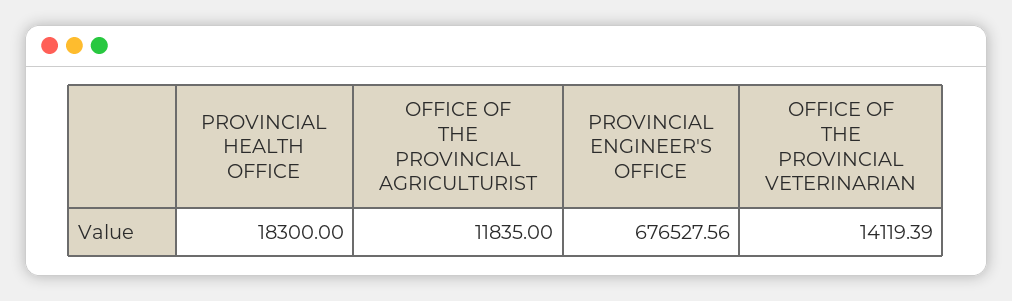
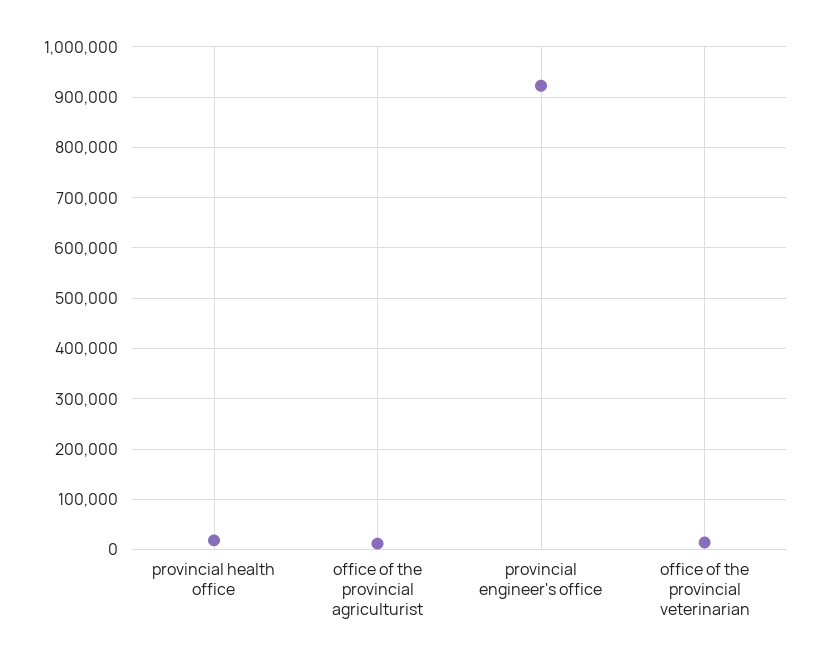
  {
    "PROVINCIAL HEALTH OFFICE": 18300,
    "OFFICE OF THE PROVINCIAL AGRICULTURIST": 11835,
-   "PROVINCIAL ENGINEER'S OFFICE": 676527.56,
+   "PROVINCIAL ENGINEER'S OFFICE": 920000,
    "OFFICE OF THE PROVINCIAL VETERINARIAN": 14119.39
  }

